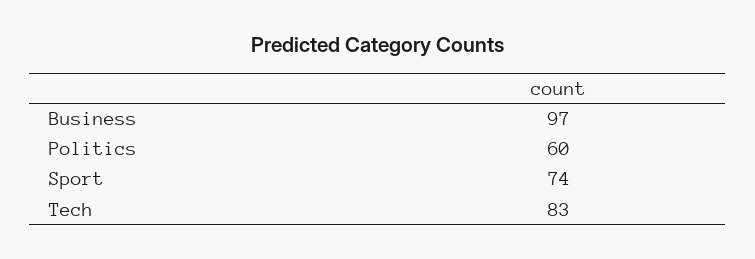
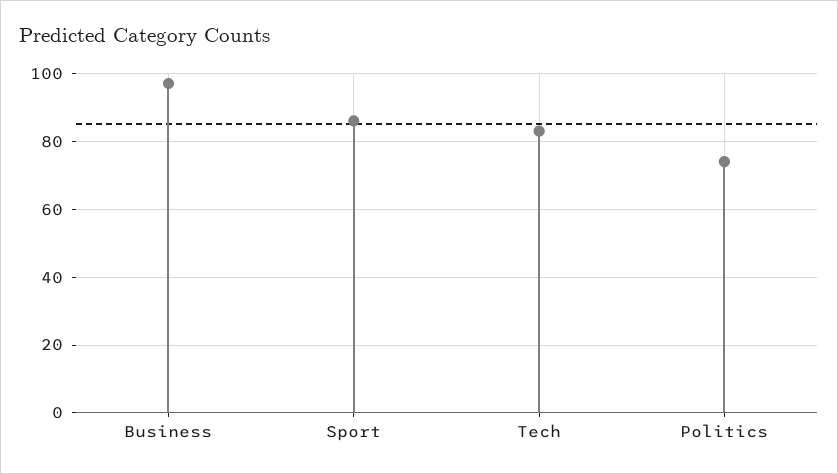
  {
    "Business": 97,
-   "Politics": 60,
+   "Politics": 75,
-   "Sport": 74,
+   "Sport": 85,
    "Tech": 83
  }

